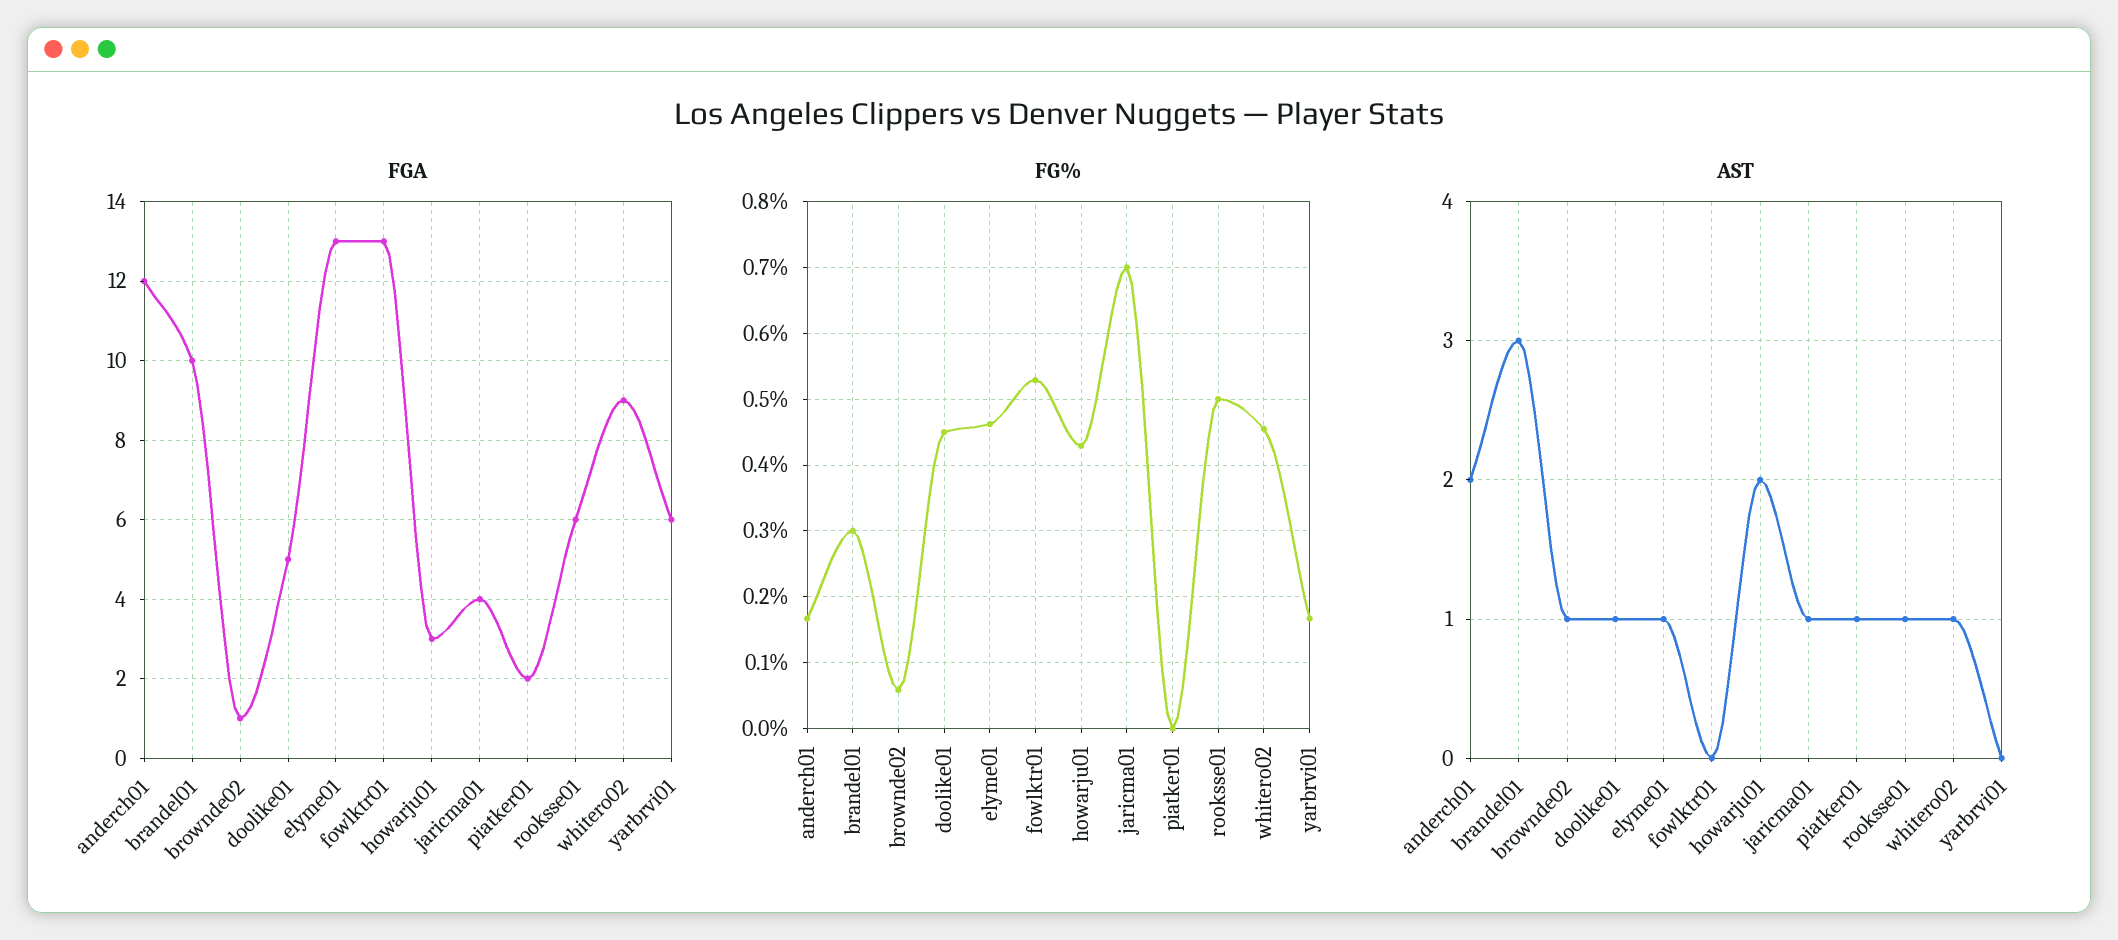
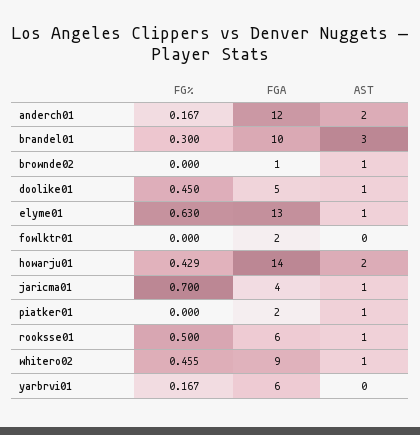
  {
    "FGA": {
      "anderch01": 12,
      "brandel01": 10,
      "brownde02": 1,
      "doolike01": 5,
      "elyme01": 13,
-     "fowlktr01": 13,
+     "fowlktr01": 2,
-     "howarju01": 3,
+     "howarju01": 14,
      "jaricma01": 4,
      "piatker01": 2,
      "rooksse01": 6,
      "whitero02": 9,
      "yarbrvi01": 6
    },
    "FG%": {
      "anderch01": 0.167,
      "brandel01": 0.3,
-     "brownde02": 0.06,
+     "brownde02": 0,
      "doolike01": 0.45,
-     "elyme01": 0.46,
+     "elyme01": 0.63,
-     "fowlktr01": 0.53,
+     "fowlktr01": 0,
      "howarju01": 0.429,
      "jaricma01": 0.7,
      "piatker01": 0,
      "rooksse01": 0.5,
      "whitero02": 0.455,
      "yarbrvi01": 0.167
    },
    "AST": {
      "anderch01": 2,
      "brandel01": 3,
      "brownde02": 1,
      "doolike01": 1,
      "elyme01": 1,
      "fowlktr01": 0,
      "howarju01": 2,
      "jaricma01": 1,
      "piatker01": 1,
      "rooksse01": 1,
      "whitero02": 1,
      "yarbrvi01": 0
    }
  }

